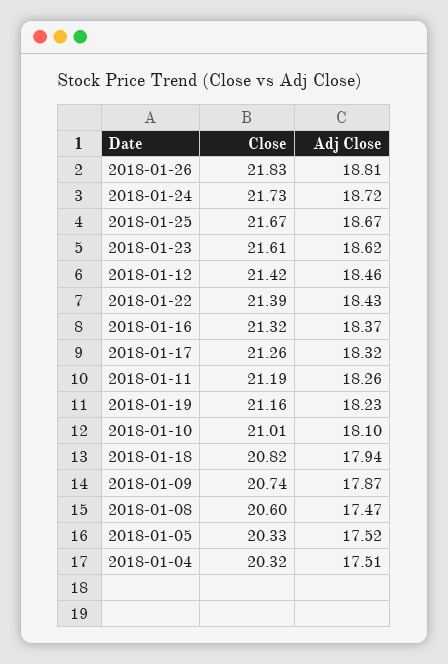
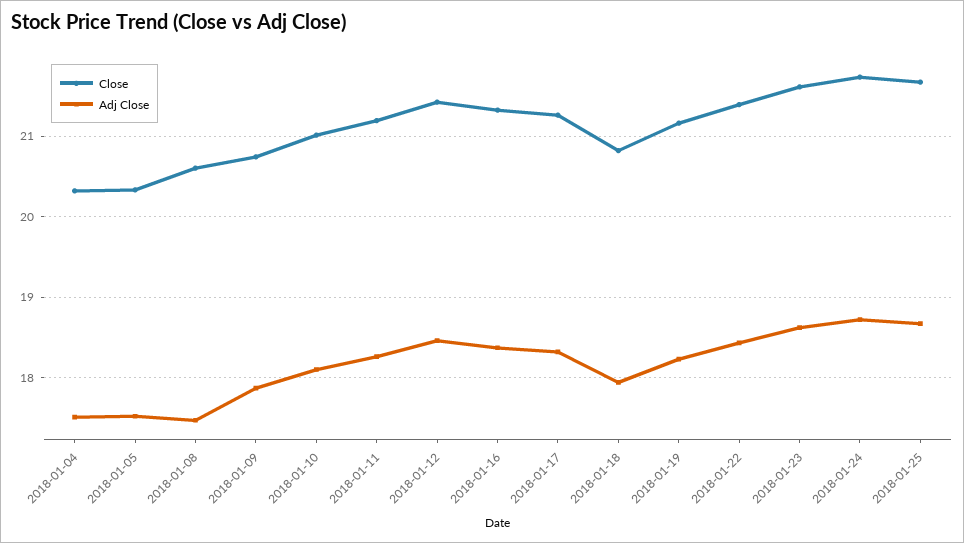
  {
    "Close": {
-     "2018-01-26": 21.83,
      "2018-01-24": 21.73,
      "2018-01-25": 21.67,
      "2018-01-23": 21.61,
      "2018-01-12": 21.42,
      "2018-01-22": 21.39,
      "2018-01-16": 21.32,
      "2018-01-17": 21.26,
      "2018-01-11": 21.19,
      "2018-01-19": 21.16,
      "2018-01-10": 21.01,
      "2018-01-18": 20.82,
      "2018-01-09": 20.74,
      "2018-01-08": 20.6,
      "2018-01-05": 20.33,
      "2018-01-04": 20.32
    },
    "Adj Close": {
-     "2018-01-26": 18.81,
      "2018-01-24": 18.72,
      "2018-01-25": 18.67,
      "2018-01-23": 18.62,
      "2018-01-12": 18.46,
      "2018-01-22": 18.43,
      "2018-01-16": 18.37,
      "2018-01-17": 18.32,
      "2018-01-11": 18.26,
      "2018-01-19": 18.23,
      "2018-01-10": 18.1,
      "2018-01-18": 17.94,
      "2018-01-09": 17.87,
      "2018-01-08": 17.47,
      "2018-01-05": 17.52,
      "2018-01-04": 17.51
    }
  }

